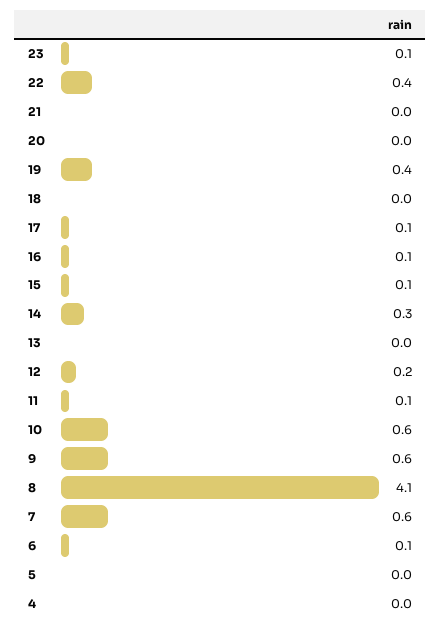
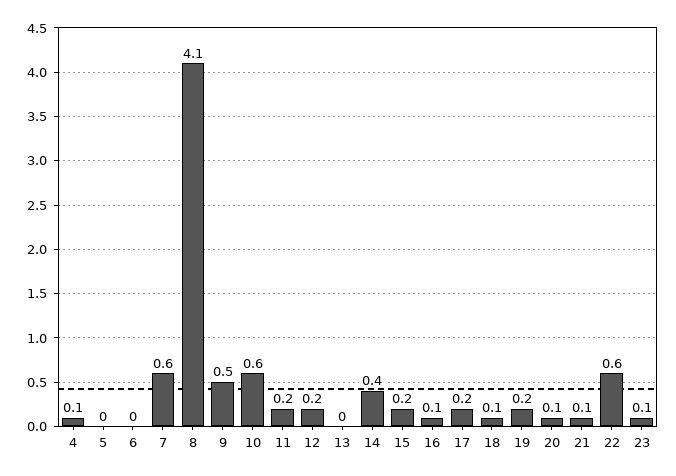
  {
    "23": 0.1,
-   "22": 0.4,
+   "22": 0.6,
-   "21": 0,
+   "21": 0.1,
-   "20": 0,
+   "20": 0.1,
-   "19": 0.4,
+   "19": 0.2,
-   "18": 0,
+   "18": 0.1,
-   "17": 0.1,
+   "17": 0.2,
    "16": 0.1,
-   "15": 0.1,
+   "15": 0.2,
-   "14": 0.3,
+   "14": 0.4,
    "13": 0,
    "12": 0.2,
-   "11": 0.1,
+   "11": 0.2,
    "10": 0.6,
-   "9": 0.6,
+   "9": 0.5,
    "8": 4.1,
    "7": 0.6,
-   "6": 0.1,
+   "6": 0,
    "5": 0,
-   "4": 0
+   "4": 0.1
  }

